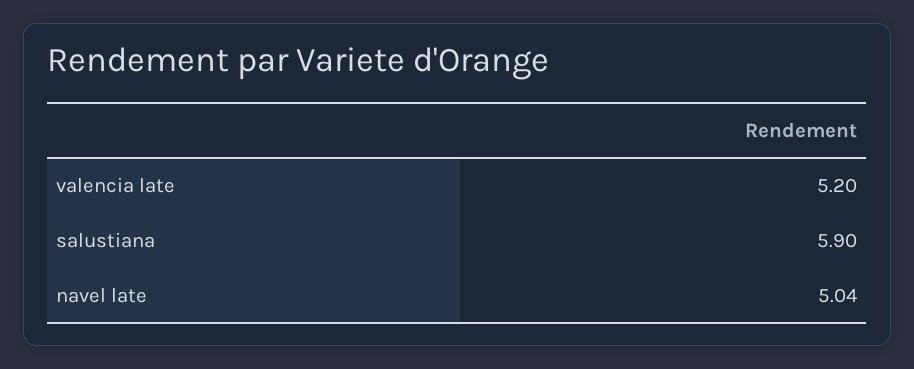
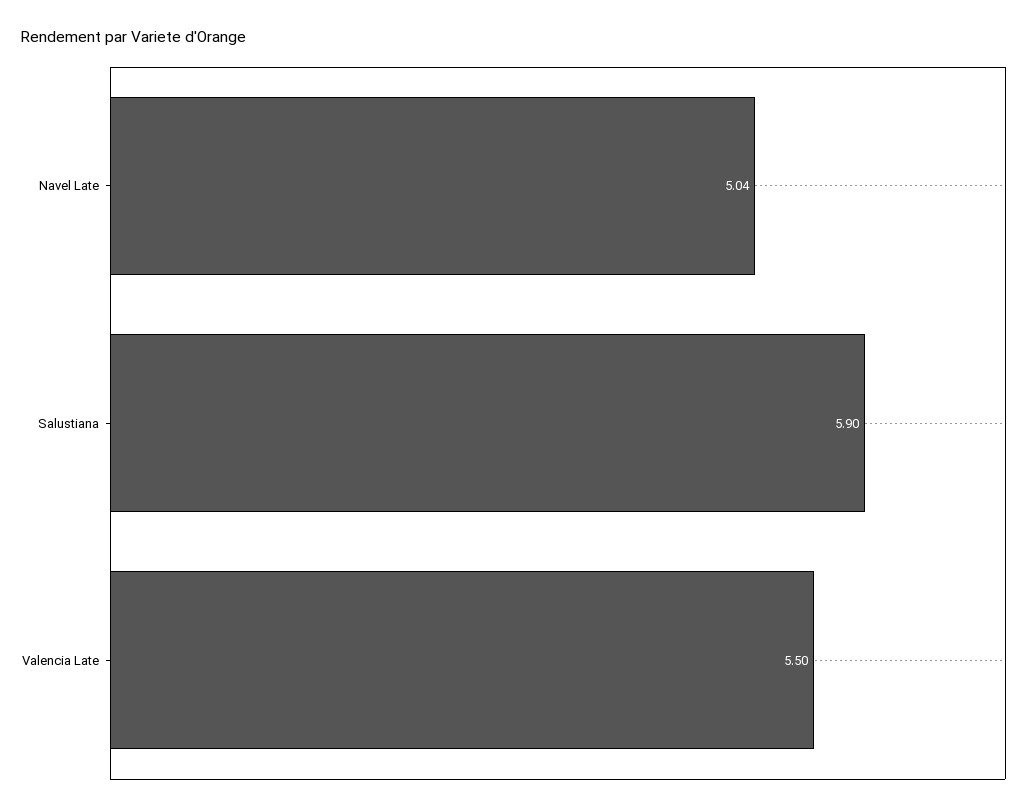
  {
-   "valencia late": 5.2,
+   "valencia late": 5.5,
    "salustiana": 5.9,
    "navel late": 5.04
  }

